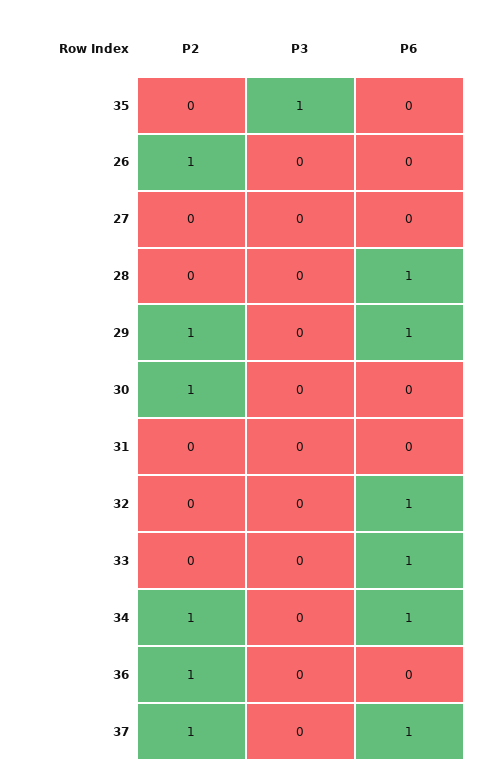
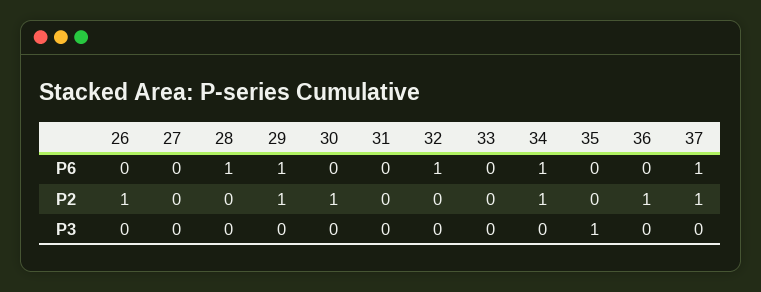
  {
    "P2": {
      "35": 0,
      "26": 1,
      "27": 0,
      "28": 0,
      "29": 1,
      "30": 1,
      "31": 0,
      "32": 0,
      "33": 0,
      "34": 1,
      "36": 1,
      "37": 1
    },
    "P3": {
      "35": 1,
      "26": 0,
      "27": 0,
      "28": 0,
      "29": 0,
      "30": 0,
      "31": 0,
      "32": 0,
      "33": 0,
      "34": 0,
      "36": 0,
      "37": 0
    },
    "P6": {
      "35": 0,
      "26": 0,
      "27": 0,
      "28": 1,
      "29": 1,
      "30": 0,
      "31": 0,
      "32": 1,
-     "33": 1,
+     "33": 0,
      "34": 1,
      "36": 0,
      "37": 1
    }
  }

